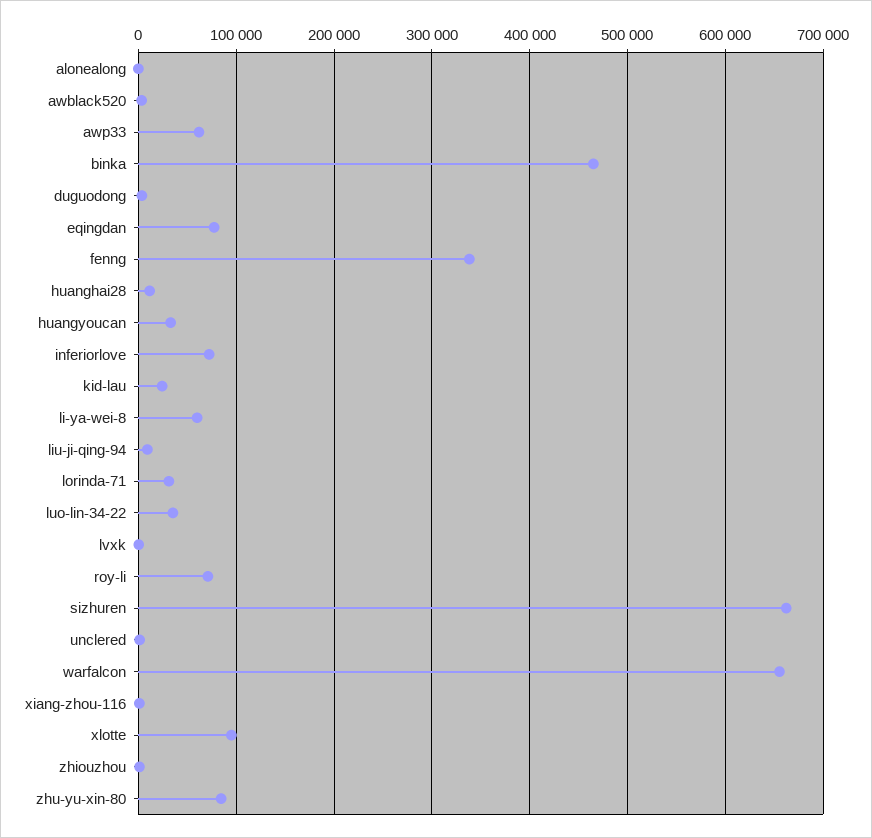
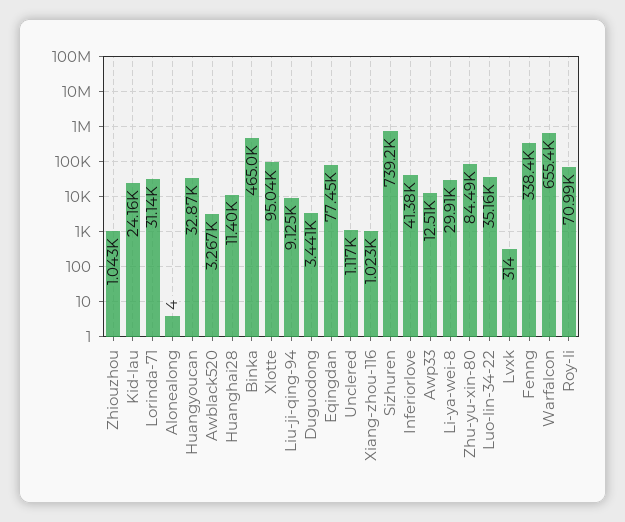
  {
    "alonealong": 4,
    "awblack520": 3267,
-   "awp33": 60000,
+   "awp33": 12510,
    "binka": 465000,
    "duguodong": 3441,
    "eqingdan": 77450,
    "fenng": 338400,
    "huanghai28": 11400,
    "huangyoucan": 32870,
-   "inferiorlove": 70000,
+   "inferiorlove": 41380,
    "kid-lau": 24160,
-   "li-ya-wei-8": 60000,
+   "li-ya-wei-8": 29910,
    "liu-ji-qing-94": 9125,
    "lorinda-71": 31140,
    "luo-lin-34-22": 35160,
    "lvxk": 314,
    "roy-li": 70990,
-   "sizhuren": 660000,
+   "sizhuren": 739200,
    "unclered": 1117,
    "warfalcon": 655400,
    "xiang-zhou-116": 1023,
    "xlotte": 95040,
    "zhiouzhou": 1043,
    "zhu-yu-xin-80": 84490
  }

